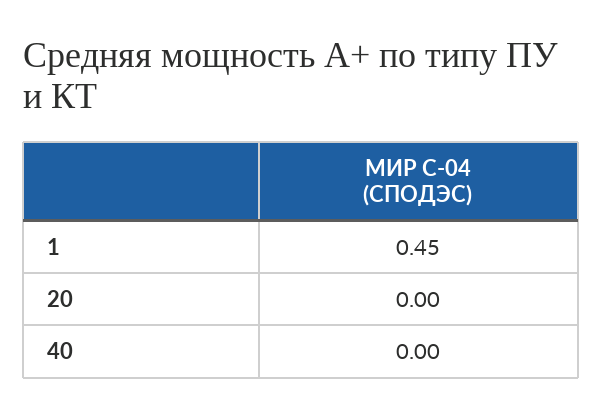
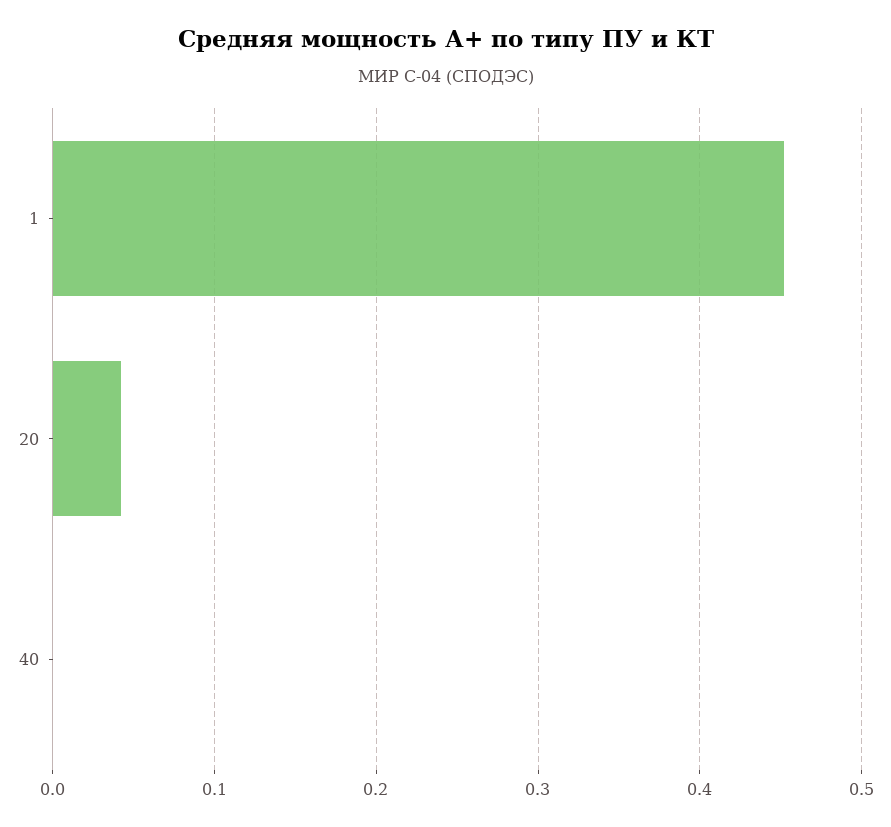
  {
    "1": 0.45,
-   "20": 0,
+   "20": 0.04,
    "40": 0
  }

